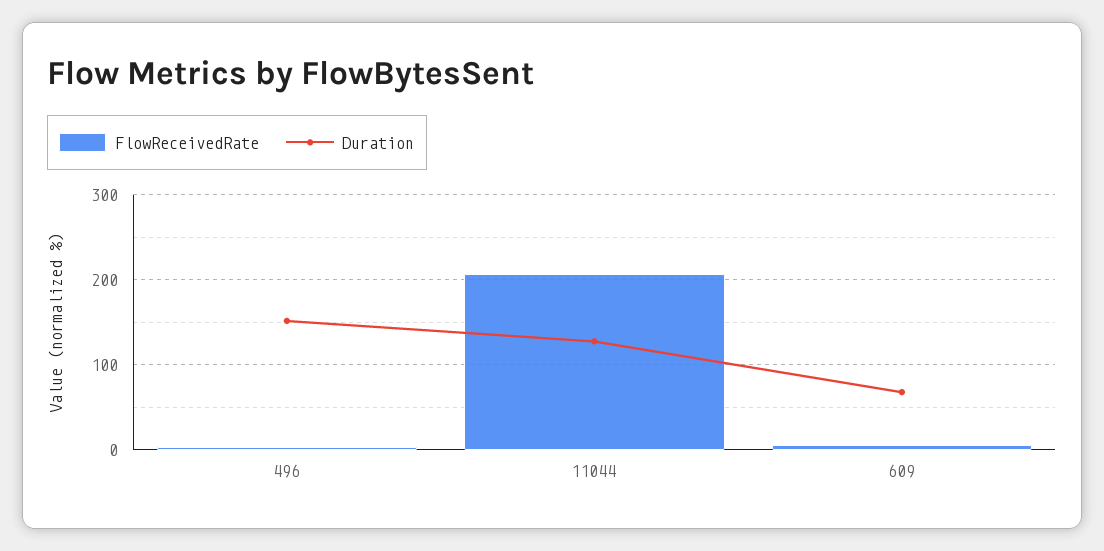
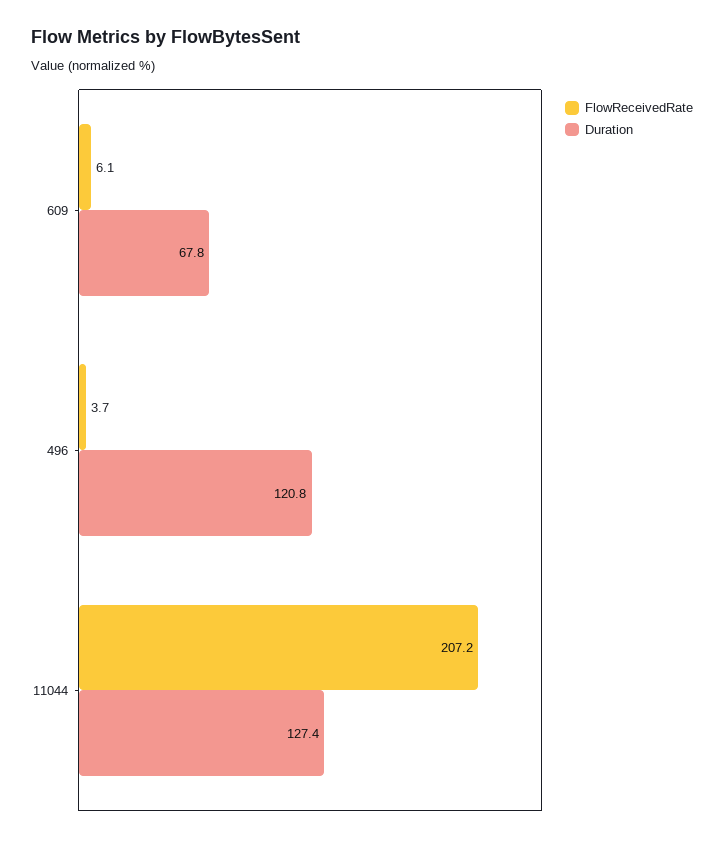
  {
    "FlowReceivedRate": {
      "496": 3.7,
      "11044": 207.2,
      "609": 6.1
    },
    "Duration": {
-     "496": 150,
+     "496": 120.8,
      "11044": 127.4,
      "609": 67.8
    }
  }

